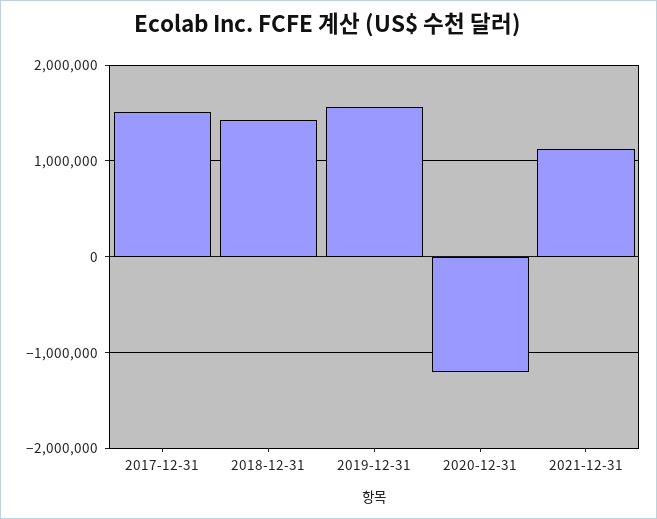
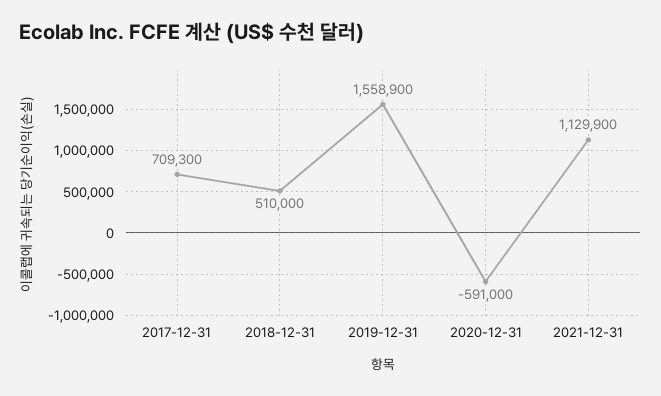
  {
-   "2017-12-31": 1500000,
+   "2017-12-31": 709300,
-   "2018-12-31": 1400000,
+   "2018-12-31": 510000,
    "2019-12-31": 1558900,
-   "2020-12-31": -1200000,
+   "2020-12-31": -591000,
    "2021-12-31": 1129900
  }

